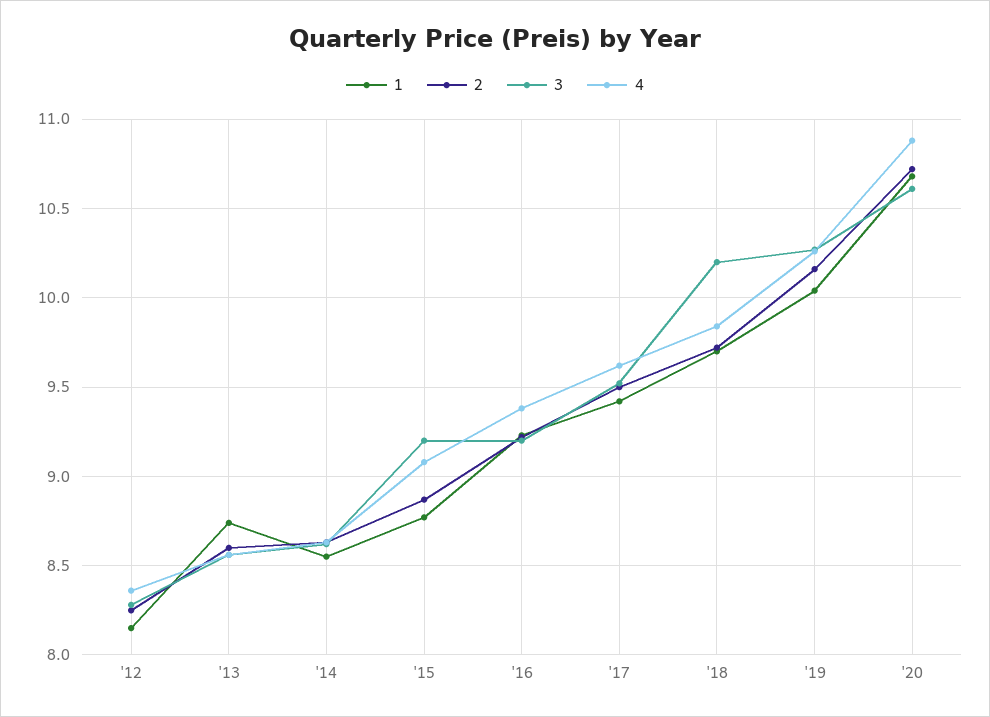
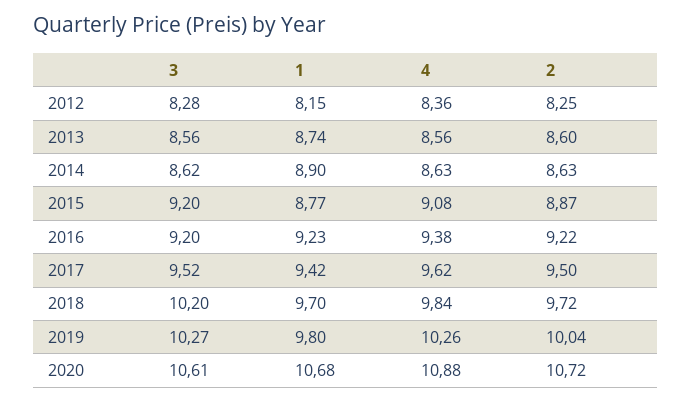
  {
    "1": {
      "'12": 8.15,
      "'13": 8.74,
-     "'14": 8.55,
+     "'14": 8.9,
      "'15": 8.77,
      "'16": 9.23,
      "'17": 9.42,
      "'18": 9.7,
-     "'19": 10.05,
+     "'19": 9.8,
      "'20": 10.68
    },
    "2": {
      "'12": 8.25,
      "'13": 8.6,
      "'14": 8.63,
      "'15": 8.87,
      "'16": 9.22,
      "'17": 9.5,
      "'18": 9.72,
-     "'19": 10.15,
+     "'19": 10.04,
      "'20": 10.72
    },
    "3": {
      "'12": 8.28,
      "'13": 8.56,
      "'14": 8.62,
      "'15": 9.2,
      "'16": 9.2,
      "'17": 9.52,
      "'18": 10.2,
      "'19": 10.27,
      "'20": 10.61
    },
    "4": {
      "'12": 8.36,
      "'13": 8.56,
      "'14": 8.63,
      "'15": 9.08,
      "'16": 9.38,
      "'17": 9.62,
      "'18": 9.84,
      "'19": 10.26,
      "'20": 10.88
    }
  }

